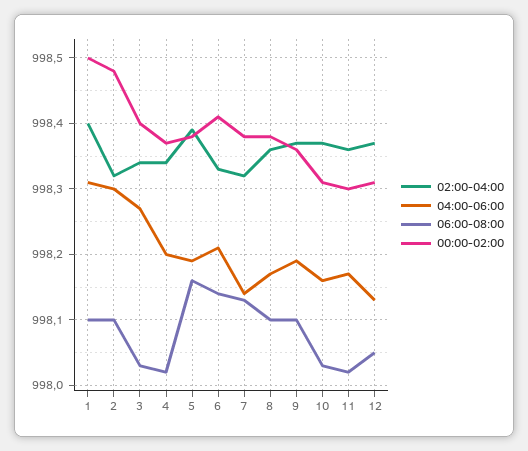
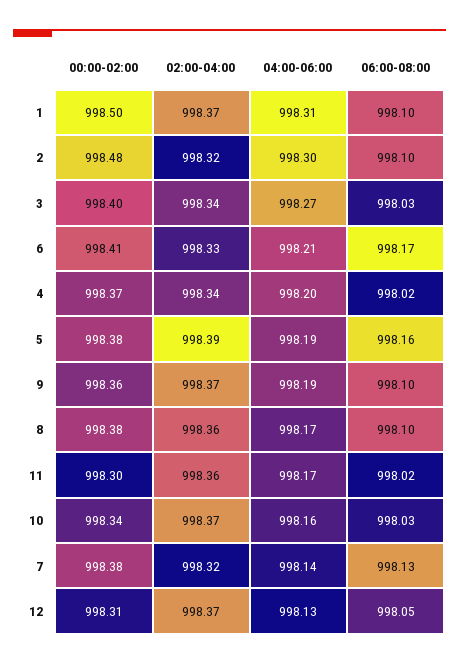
  {
    "02:00-04:00": {
-     "1": 998.4,
+     "1": 998.37,
      "2": 998.32,
      "3": 998.34,
      "4": 998.34,
      "5": 998.39,
      "6": 998.33,
      "7": 998.32,
      "8": 998.36,
      "9": 998.37,
      "10": 998.37,
      "11": 998.36,
      "12": 998.37
    },
    "04:00-06:00": {
      "1": 998.31,
      "2": 998.3,
      "3": 998.27,
      "4": 998.2,
      "5": 998.19,
      "6": 998.21,
      "7": 998.14,
      "8": 998.17,
      "9": 998.19,
      "10": 998.16,
      "11": 998.17,
      "12": 998.13
    },
    "06:00-08:00": {
      "1": 998.1,
      "2": 998.1,
      "3": 998.03,
      "4": 998.02,
      "5": 998.16,
-     "6": 998.14,
+     "6": 998.17,
      "7": 998.13,
      "8": 998.1,
      "9": 998.1,
      "10": 998.03,
      "11": 998.02,
      "12": 998.05
    },
    "00:00-02:00": {
      "1": 998.5,
      "2": 998.48,
      "3": 998.4,
      "4": 998.37,
      "5": 998.38,
      "6": 998.41,
      "7": 998.38,
      "8": 998.38,
      "9": 998.36,
-     "10": 998.31,
+     "10": 998.34,
      "11": 998.3,
      "12": 998.31
    }
  }

